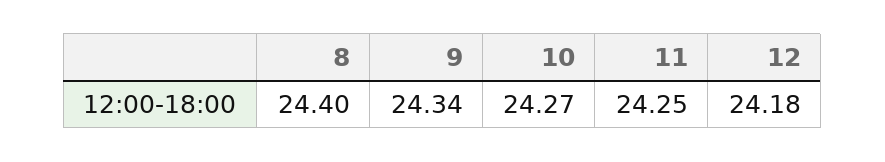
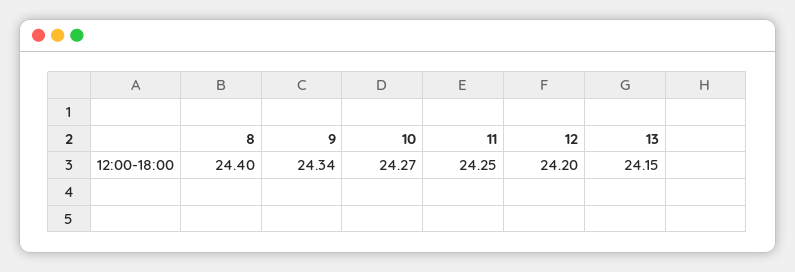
  {
    "8": 24.4,
    "9": 24.34,
    "10": 24.27,
    "11": 24.25,
-   "12": 24.18
+   "12": 24.2,
+   "13": 24.15
  }

